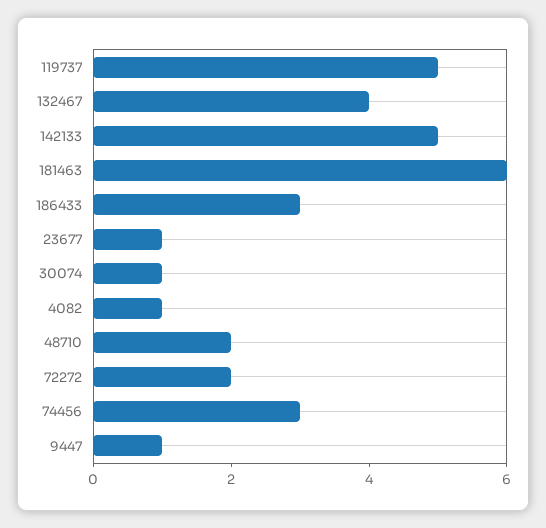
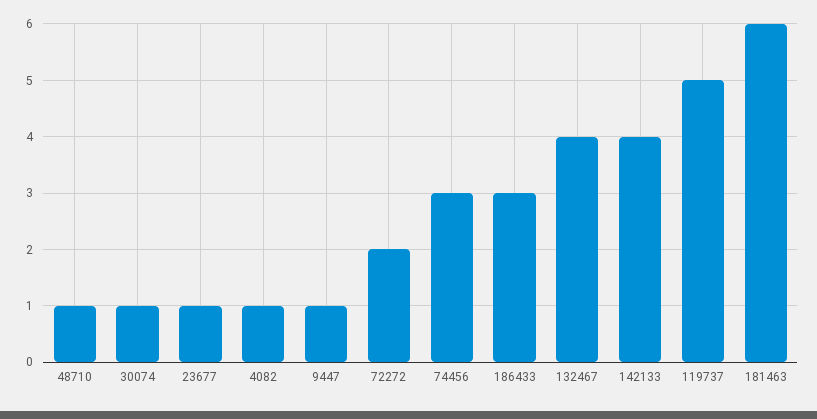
  {
    "119737": 5,
    "132467": 4,
-   "142133": 5,
+   "142133": 4,
    "181463": 6,
    "186433": 3,
    "23677": 1,
    "30074": 1,
    "4082": 1,
-   "48710": 2,
+   "48710": 1,
    "72272": 2,
    "74456": 3,
    "9447": 1
  }

